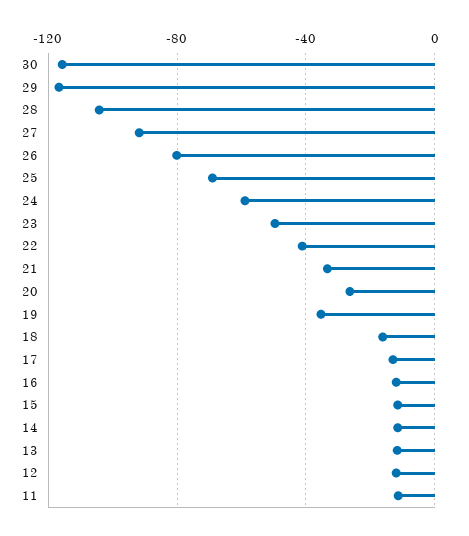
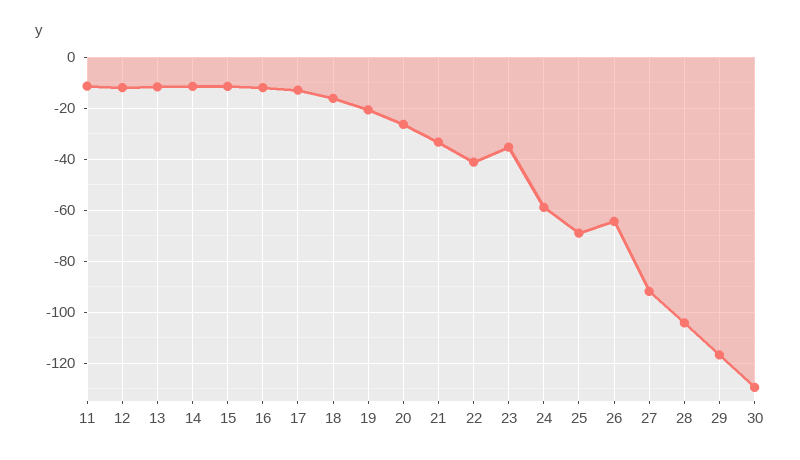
  {
-   "30": -115,
+   "30": -130,
    "29": -117.5,
    "28": -105,
    "27": -92.5,
-   "26": -80,
+   "26": -65,
    "25": -70,
    "24": -60,
-   "23": -50,
+   "23": -35,
    "22": -40,
    "21": -32.5,
    "20": -27.5,
-   "19": -35,
+   "19": -20,
    "18": -15,
    "17": -12.5,
    "16": -12.5,
    "15": -12.5,
    "14": -12.5,
    "13": -12.5,
    "12": -12.5,
    "11": -12.5
  }

